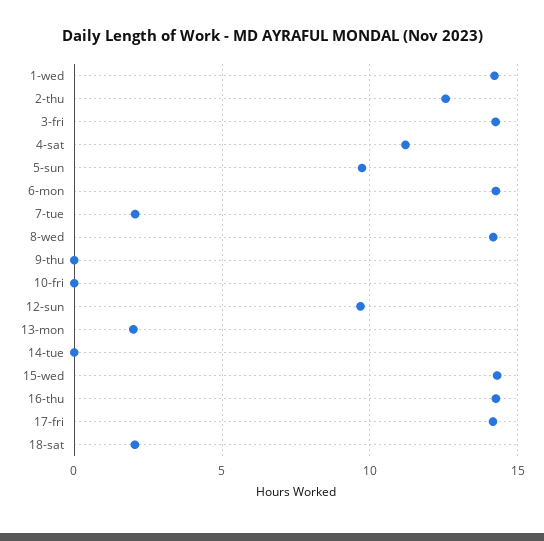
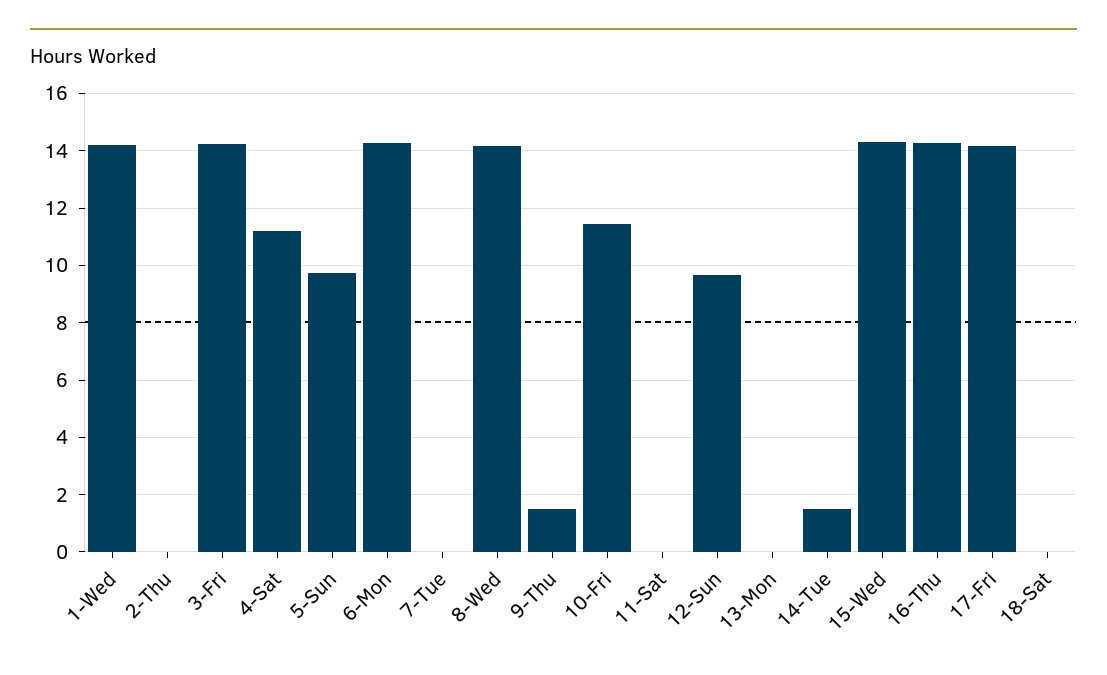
  {
    "1-wed": 14.25,
-   "2-thu": 12.5,
+   "2-thu": 0,
    "3-fri": 14.25,
    "4-sat": 11.25,
    "5-sun": 9.75,
    "6-mon": 14.25,
-   "7-tue": 2,
+   "7-tue": 0,
    "8-wed": 14.25,
-   "9-thu": 0,
+   "9-thu": 1.5,
-   "10-fri": 0,
+   "10-fri": 11.5,
    "12-sun": 9.75,
-   "13-mon": 2,
+   "13-mon": 0,
-   "14-tue": 0,
+   "14-tue": 1.5,
    "15-wed": 14.25,
    "16-thu": 14.25,
    "17-fri": 14.25,
-   "18-sat": 2
+   "18-sat": 0,
+   "11-Sat": 0
  }

